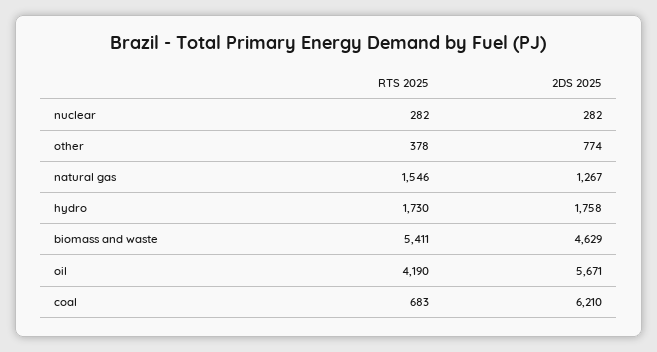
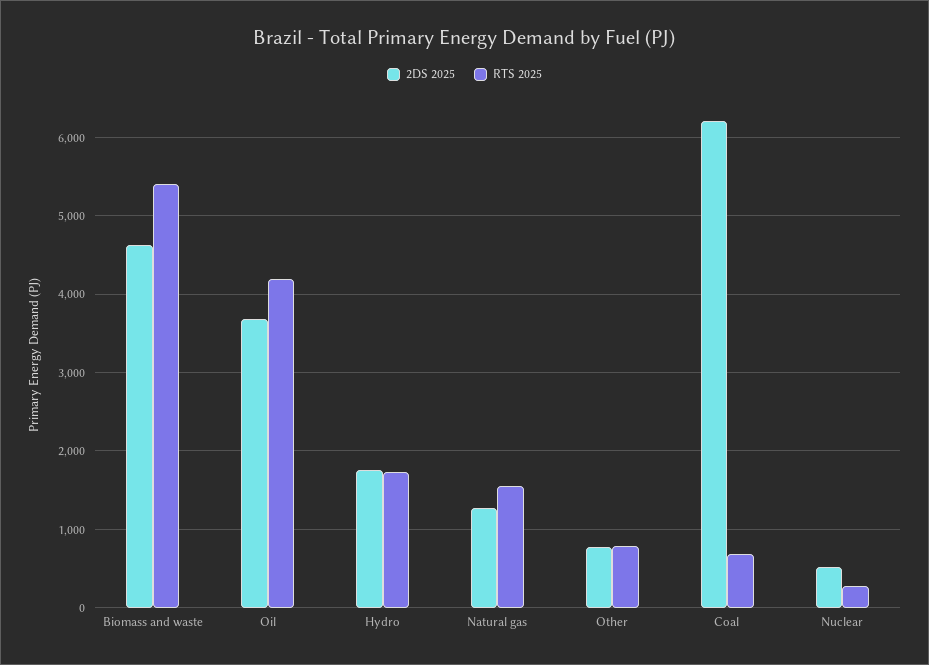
  {
    "RTS 2025": {
      "nuclear": 282,
-     "other": 378,
+     "other": 800,
      "natural gas": 1546,
      "hydro": 1730,
      "biomass and waste": 5411,
      "oil": 4190,
      "coal": 683
    },
    "2DS 2025": {
-     "nuclear": 282,
+     "nuclear": 500,
      "other": 774,
      "natural gas": 1267,
      "hydro": 1758,
      "biomass and waste": 4629,
-     "oil": 5671,
+     "oil": 3700,
      "coal": 6210
    }
  }

